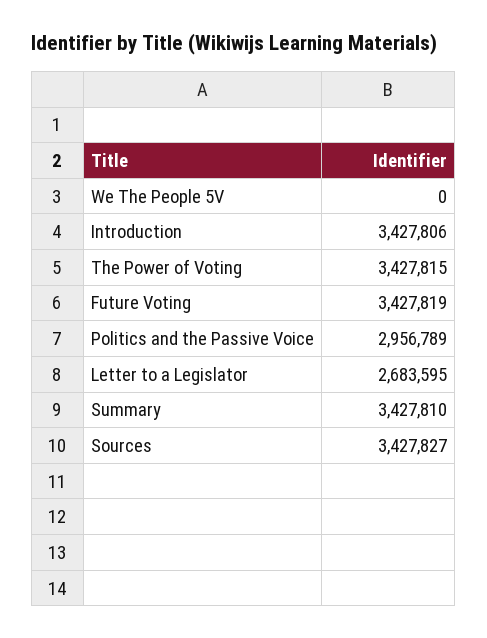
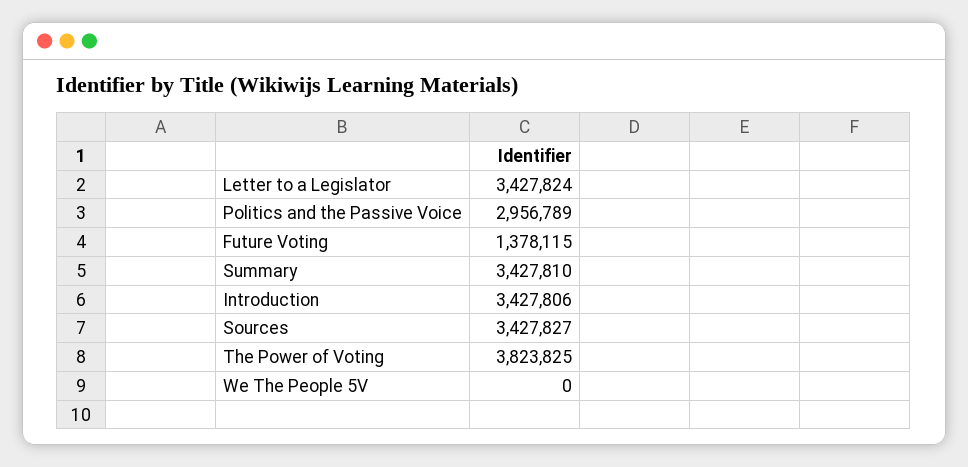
  {
    "We The People 5V": 0,
    "Introduction": 3427806,
-   "The Power of Voting": 3427815,
+   "The Power of Voting": 3823825,
-   "Future Voting": 3427819,
+   "Future Voting": 1378115,
    "Politics and the Passive Voice": 2956789,
-   "Letter to a Legislator": 2683595,
+   "Letter to a Legislator": 3427824,
    "Summary": 3427810,
    "Sources": 3427827
  }

